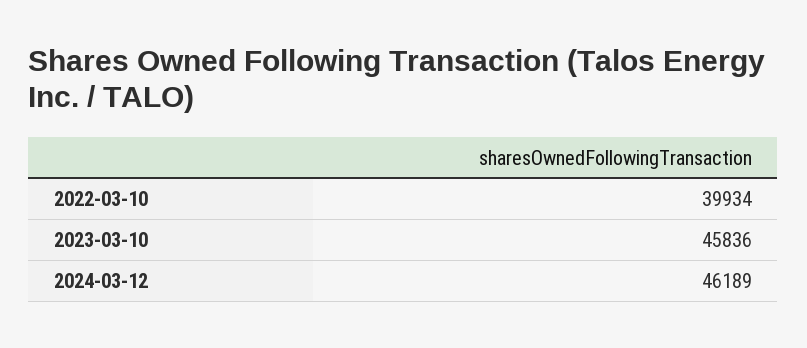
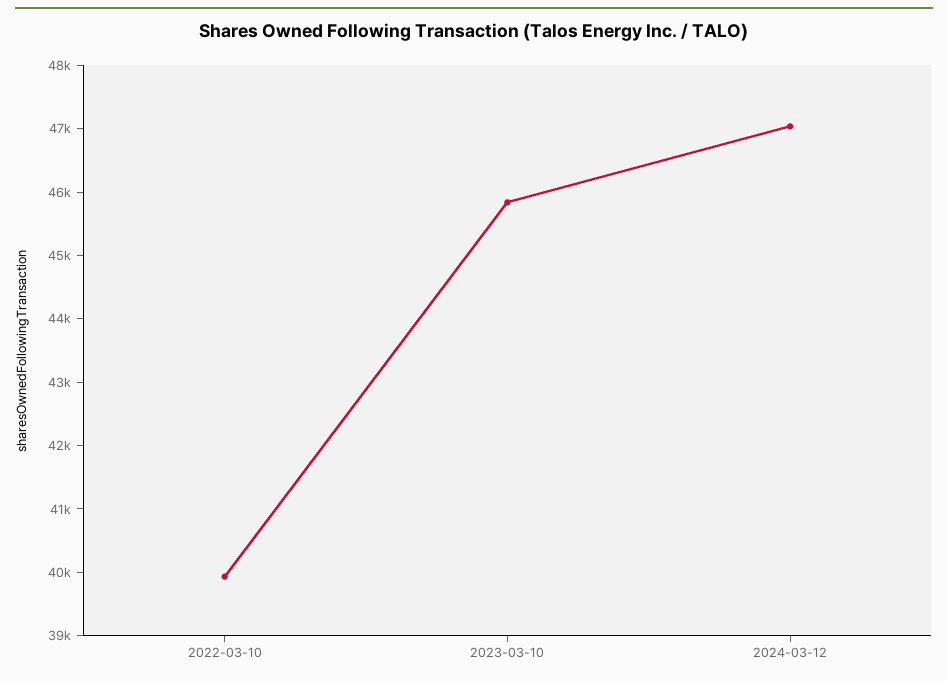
  {
    "2022-03-10": 39934,
    "2023-03-10": 45836,
-   "2024-03-12": 46189
+   "2024-03-12": 47000
  }

